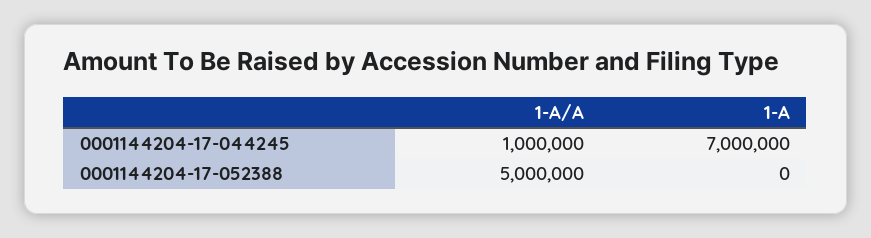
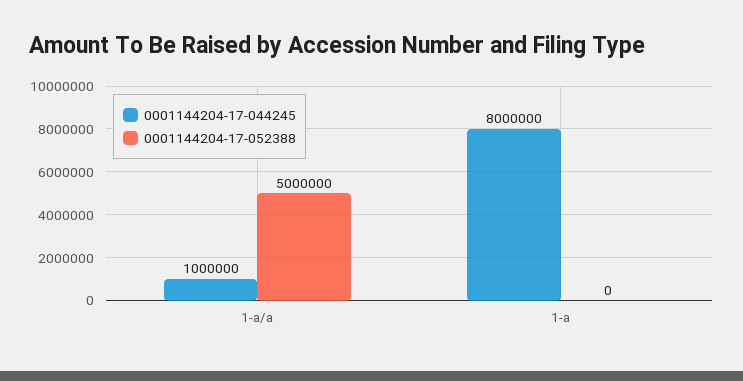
  {
    "0001144204-17-044245": {
      "1-A/A": 1000000,
-     "1-A": 7000000
+     "1-A": 8000000
    },
    "0001144204-17-052388": {
      "1-A/A": 5000000,
      "1-A": 0
    }
  }

